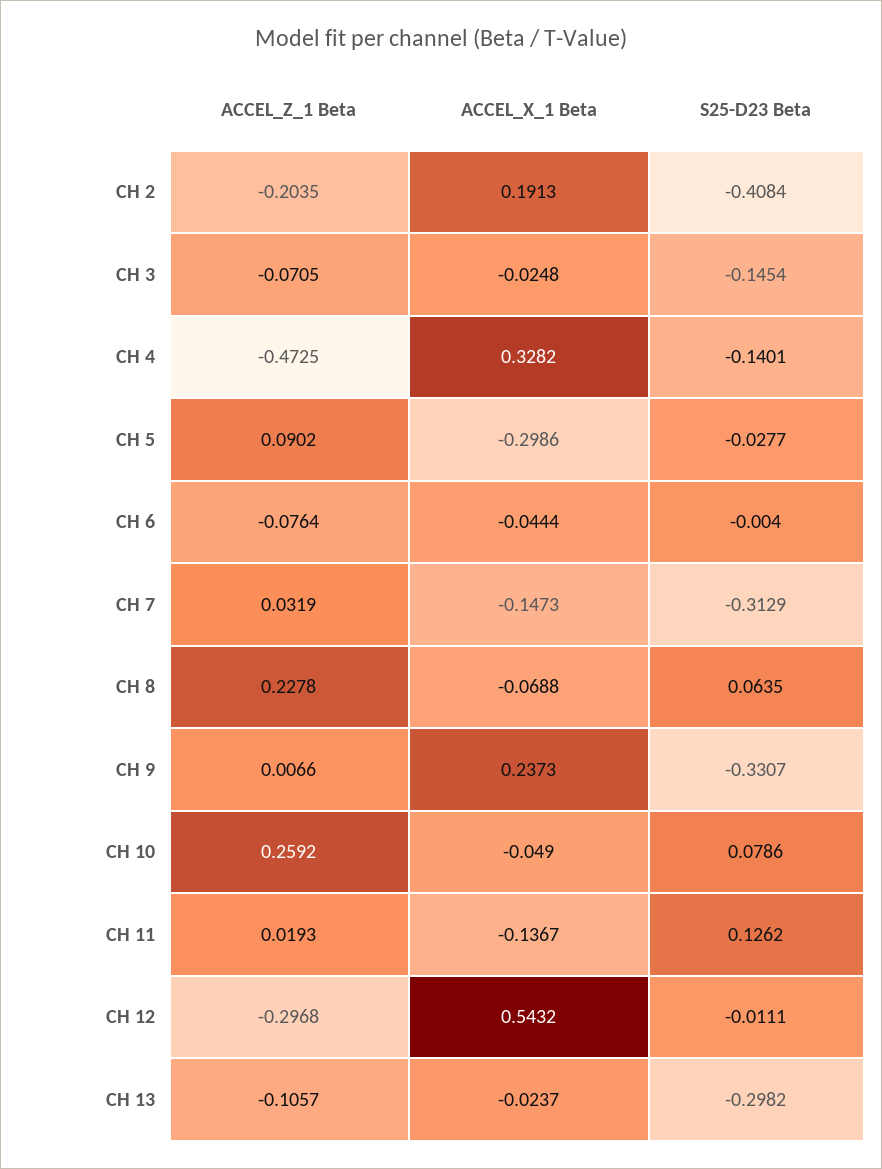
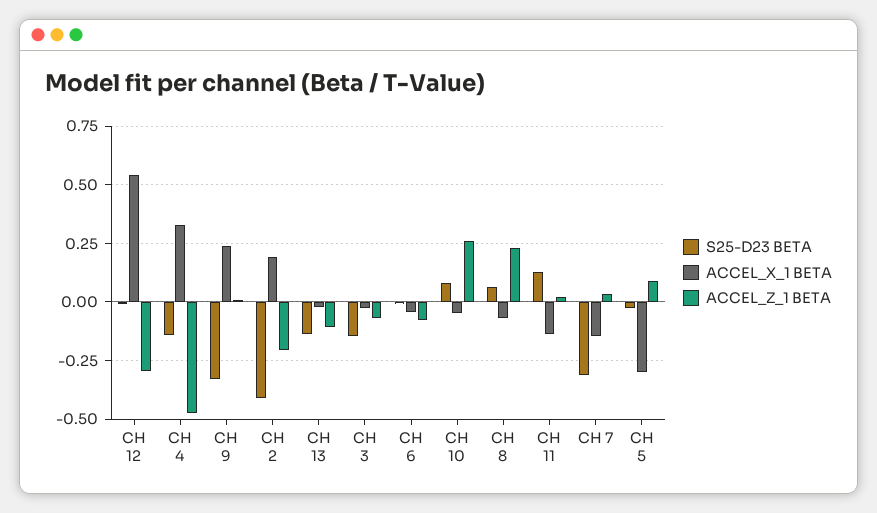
  {
    "ACCEL_Z_1 Beta": {
      "CH 2": -0.2035,
      "CH 3": -0.0705,
      "CH 4": -0.4725,
      "CH 5": 0.0902,
      "CH 6": -0.0764,
      "CH 7": 0.0319,
      "CH 8": 0.2278,
      "CH 9": 0.0066,
      "CH 10": 0.2592,
      "CH 11": 0.0193,
      "CH 12": -0.2968,
      "CH 13": -0.1057
    },
    "ACCEL_X_1 Beta": {
      "CH 2": 0.1913,
      "CH 3": -0.0248,
      "CH 4": 0.3282,
      "CH 5": -0.2986,
      "CH 6": -0.0444,
      "CH 7": -0.1473,
      "CH 8": -0.0688,
      "CH 9": 0.2373,
      "CH 10": -0.049,
      "CH 11": -0.1367,
      "CH 12": 0.5432,
      "CH 13": -0.0237
    },
    "S25-D23 Beta": {
      "CH 2": -0.4084,
      "CH 3": -0.1454,
      "CH 4": -0.1401,
      "CH 5": -0.0277,
      "CH 6": -0.004,
      "CH 7": -0.3129,
      "CH 8": 0.0635,
      "CH 9": -0.3307,
      "CH 10": 0.0786,
      "CH 11": 0.1262,
      "CH 12": -0.0111,
-     "CH 13": -0.2982
+     "CH 13": -0.15
    }
  }

